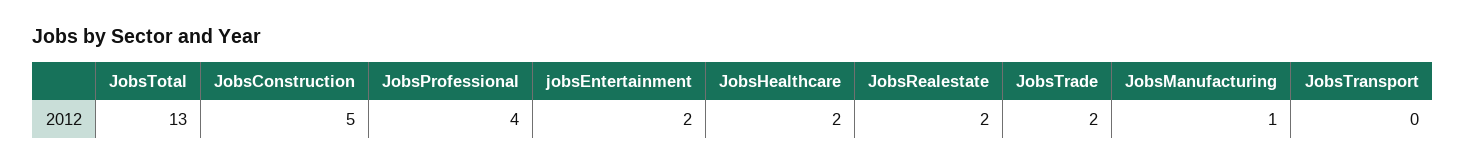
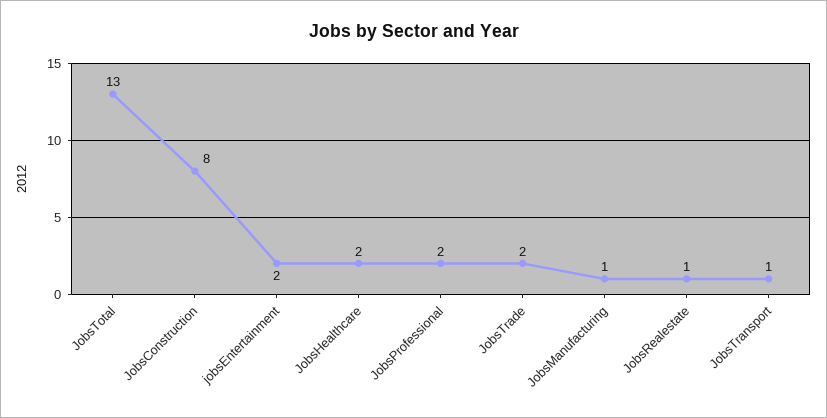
  {
    "JobsTotal": 13,
-   "JobsConstruction": 5,
+   "JobsConstruction": 8,
-   "JobsProfessional": 4,
+   "JobsProfessional": 2,
    "jobsEntertainment": 2,
    "JobsHealthcare": 2,
-   "JobsRealestate": 2,
+   "JobsRealestate": 1,
    "JobsTrade": 2,
    "JobsManufacturing": 1,
-   "JobsTransport": 0
+   "JobsTransport": 1
  }

